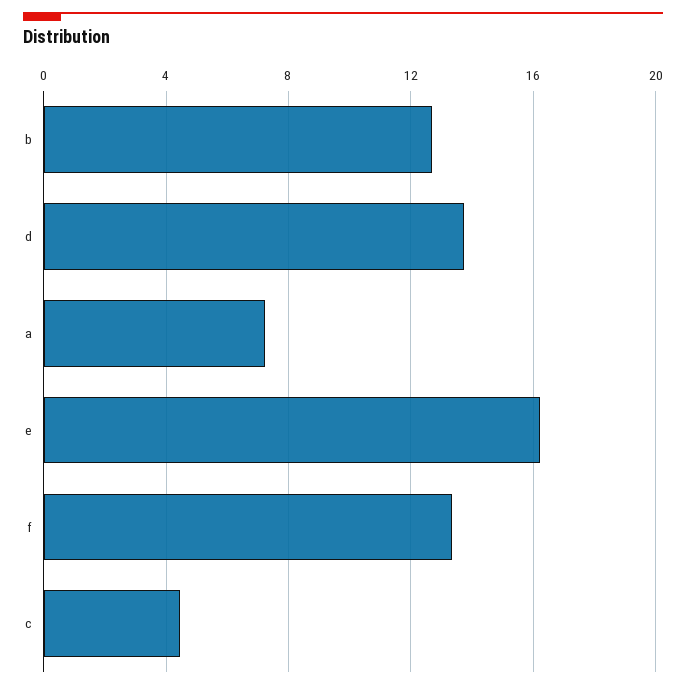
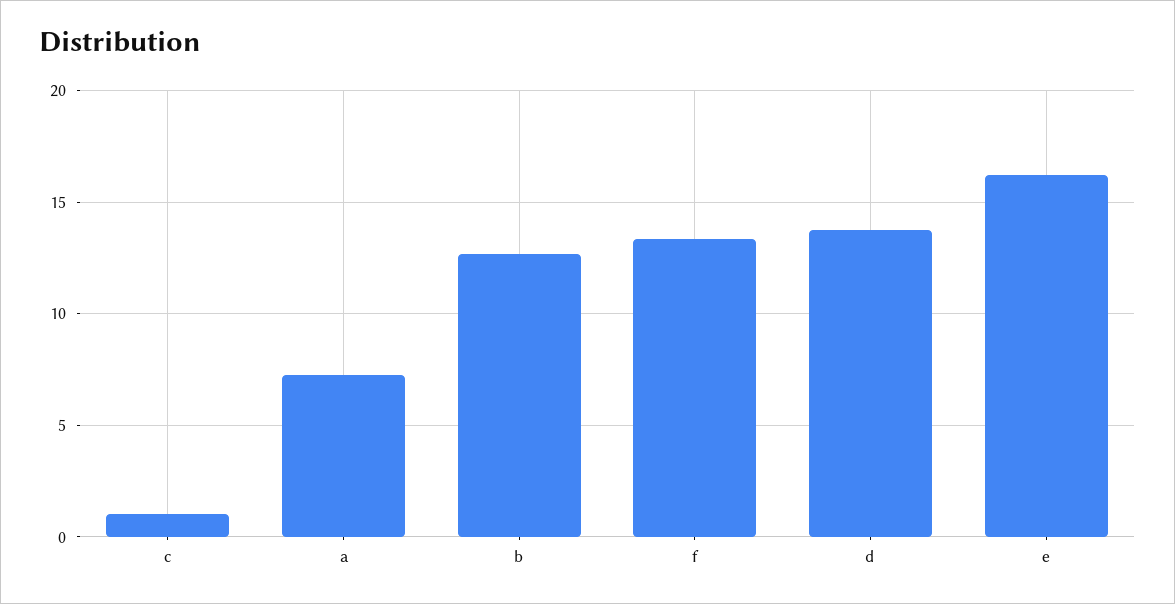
  {
    "b": 12.5,
    "d": 14,
    "a": 7,
    "e": 16,
    "f": 13.5,
-   "c": 4.5
+   "c": 1
  }

